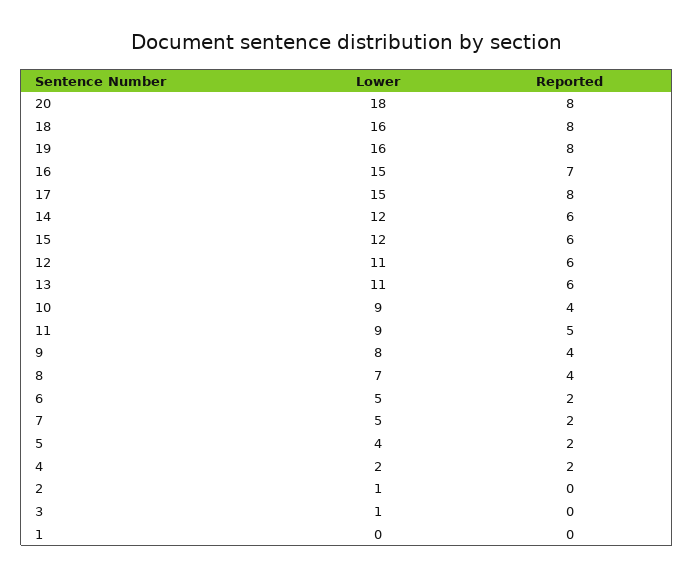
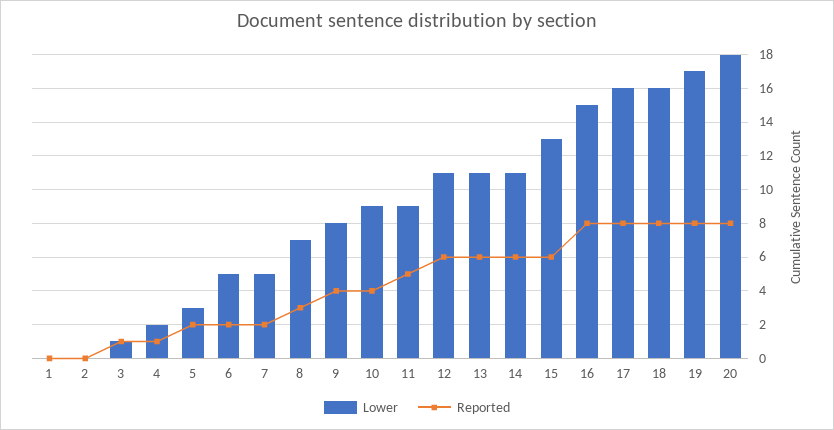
  {
    "Lower": {
      "20": 18,
      "18": 16,
-     "19": 16,
+     "19": 17,
      "16": 15,
-     "17": 15,
+     "17": 16,
-     "14": 12,
+     "14": 11,
-     "15": 12,
+     "15": 13,
      "12": 11,
      "13": 11,
      "10": 9,
      "11": 9,
      "9": 8,
      "8": 7,
      "6": 5,
      "7": 5,
-     "5": 4,
+     "5": 3,
      "4": 2,
-     "2": 1,
+     "2": 0,
      "3": 1,
      "1": 0
    },
    "Reported": {
      "20": 8,
      "18": 8,
      "19": 8,
-     "16": 7,
+     "16": 8,
      "17": 8,
      "14": 6,
      "15": 6,
      "12": 6,
      "13": 6,
      "10": 4,
      "11": 5,
      "9": 4,
-     "8": 4,
+     "8": 3,
      "6": 2,
      "7": 2,
      "5": 2,
-     "4": 2,
+     "4": 1,
      "2": 0,
-     "3": 0,
+     "3": 1,
      "1": 0
    }
  }

